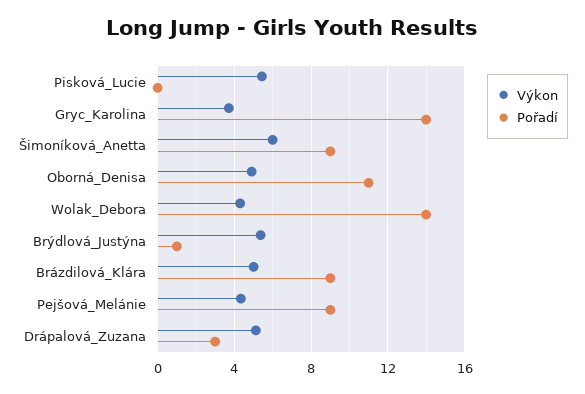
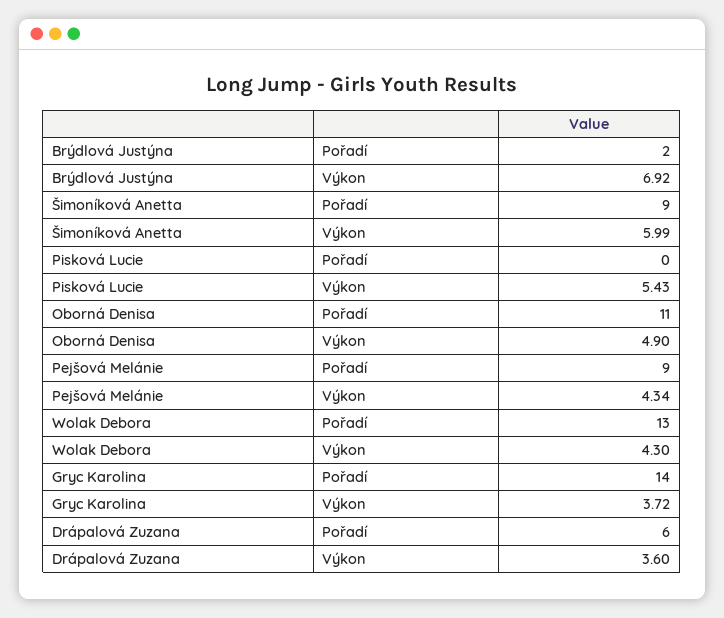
  {
    "Výkon": {
      "Pisková_Lucie": 5.43,
      "Gryc_Karolina": 3.72,
      "Šimoníková_Anetta": 5.99,
      "Oborná_Denisa": 4.9,
      "Wolak_Debora": 4.3,
-     "Brýdlová_Justýna": 5.5,
+     "Brýdlová_Justýna": 6.92,
-     "Brázdilová_Klára": 5,
      "Pejšová_Melánie": 4.34,
-     "Drápalová_Zuzana": 5
+     "Drápalová_Zuzana": 3.6
    },
    "Pořadí": {
      "Pisková_Lucie": 0,
      "Gryc_Karolina": 14,
      "Šimoníková_Anetta": 9,
      "Oborná_Denisa": 11,
-     "Wolak_Debora": 14,
+     "Wolak_Debora": 13,
-     "Brýdlová_Justýna": 1,
+     "Brýdlová_Justýna": 2,
-     "Brázdilová_Klára": 9,
      "Pejšová_Melánie": 9,
-     "Drápalová_Zuzana": 3
+     "Drápalová_Zuzana": 6
    }
  }

